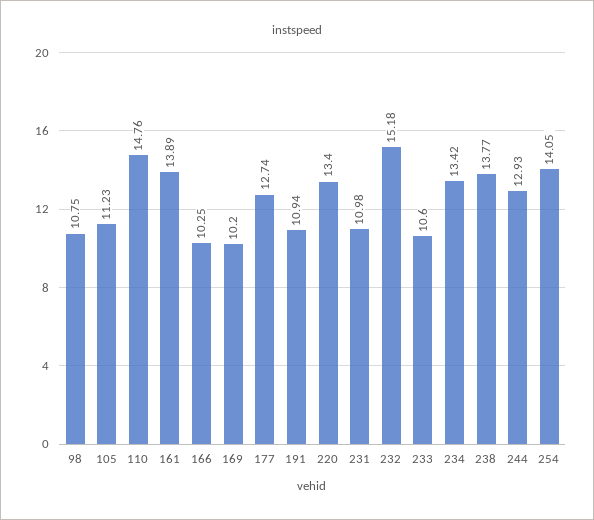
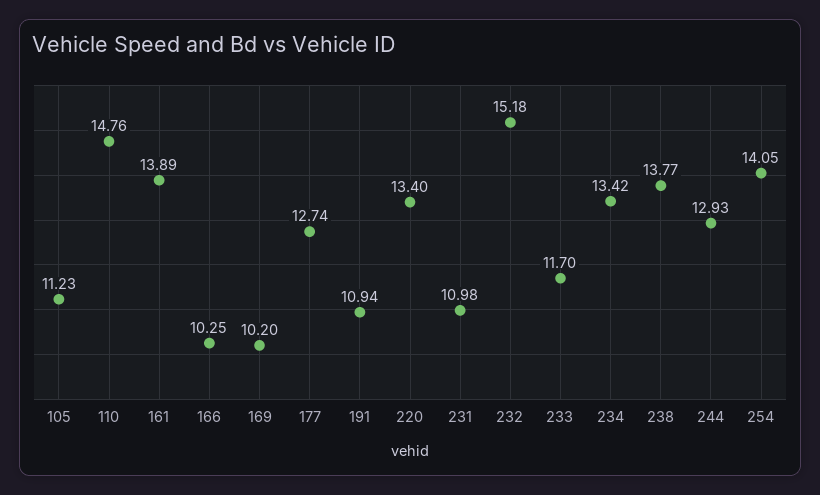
  {
-   "98": 10.75,
    "105": 11.23,
    "110": 14.76,
    "161": 13.89,
    "166": 10.25,
    "169": 10.2,
    "177": 12.74,
    "191": 10.94,
    "220": 13.4,
    "231": 10.98,
    "232": 15.18,
-   "233": 10.6,
+   "233": 11.7,
    "234": 13.42,
    "238": 13.77,
    "244": 12.93,
    "254": 14.05
  }

